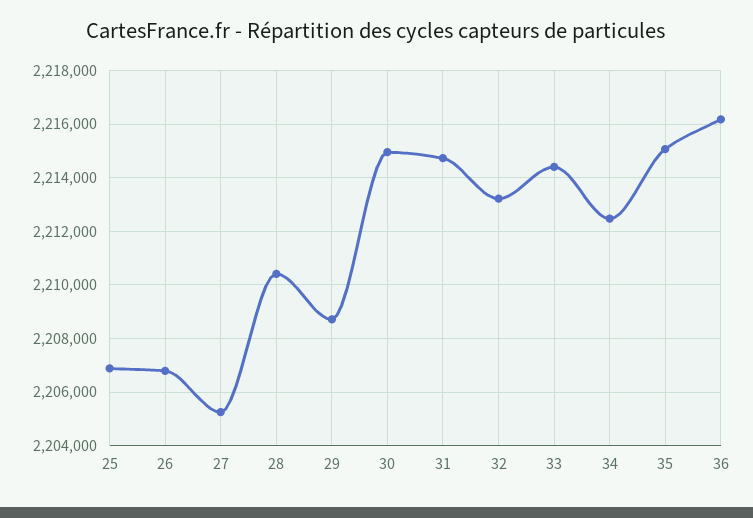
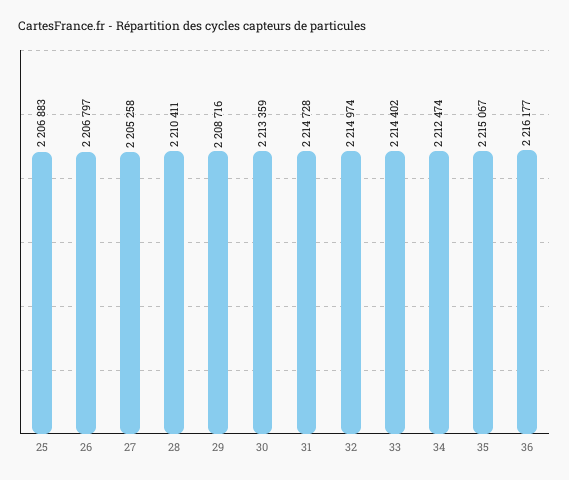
  {
    "25": 2206883,
    "26": 2206797,
    "27": 2205258,
    "28": 2210411,
    "29": 2208716,
-   "30": 2215000,
+   "30": 2213359,
    "31": 2214728,
-   "32": 2213250,
+   "32": 2214974,
    "33": 2214402,
    "34": 2212474,
    "35": 2215067,
    "36": 2216177
  }

